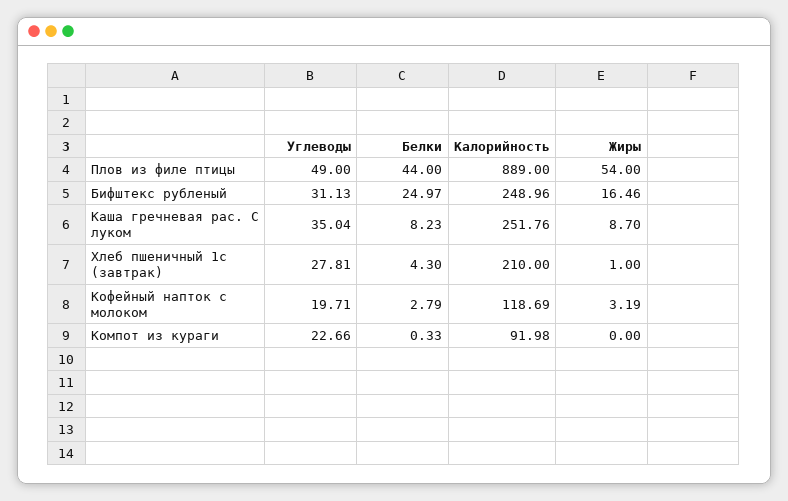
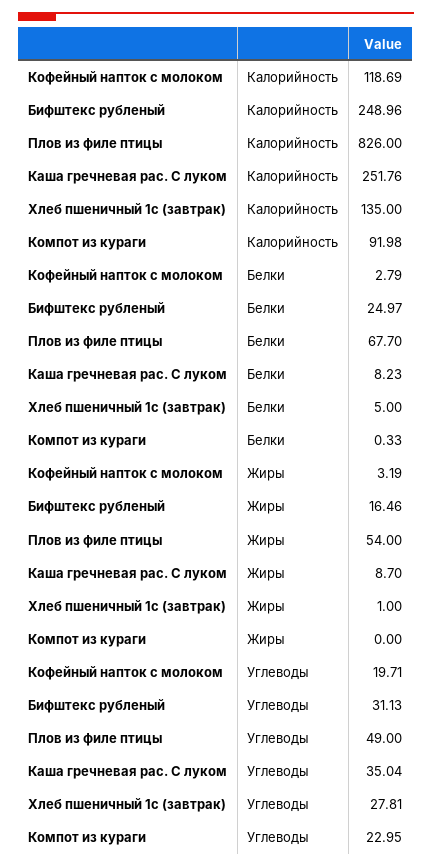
  {
    "Углеводы": {
      "Плов из филе птицы": 49,
      "Бифштекс рубленый": 31.13,
      "Каша гречневая рас. С луком": 35.04,
      "Хлеб пшеничный 1с (завтрак)": 27.81,
      "Кофейный напток с молоком": 19.71,
-     "Компот из кураги": 22.66
+     "Компот из кураги": 22.95
    },
    "Белки": {
-     "Плов из филе птицы": 44,
+     "Плов из филе птицы": 67.7,
      "Бифштекс рубленый": 24.97,
      "Каша гречневая рас. С луком": 8.23,
-     "Хлеб пшеничный 1с (завтрак)": 4.3,
+     "Хлеб пшеничный 1с (завтрак)": 5,
      "Кофейный напток с молоком": 2.79,
      "Компот из кураги": 0.33
    },
    "Калорийность": {
-     "Плов из филе птицы": 889,
+     "Плов из филе птицы": 826,
      "Бифштекс рубленый": 248.96,
      "Каша гречневая рас. С луком": 251.76,
-     "Хлеб пшеничный 1с (завтрак)": 210,
+     "Хлеб пшеничный 1с (завтрак)": 135,
      "Кофейный напток с молоком": 118.69,
      "Компот из кураги": 91.98
    },
    "Жиры": {
      "Плов из филе птицы": 54,
      "Бифштекс рубленый": 16.46,
      "Каша гречневая рас. С луком": 8.7,
      "Хлеб пшеничный 1с (завтрак)": 1,
      "Кофейный напток с молоком": 3.19,
      "Компот из кураги": 0
    }
  }

